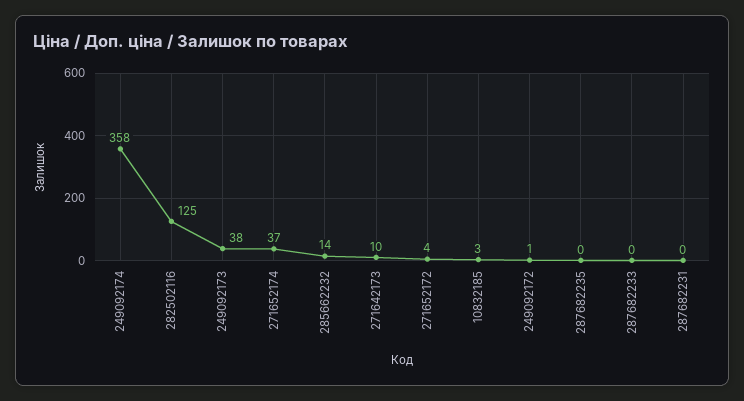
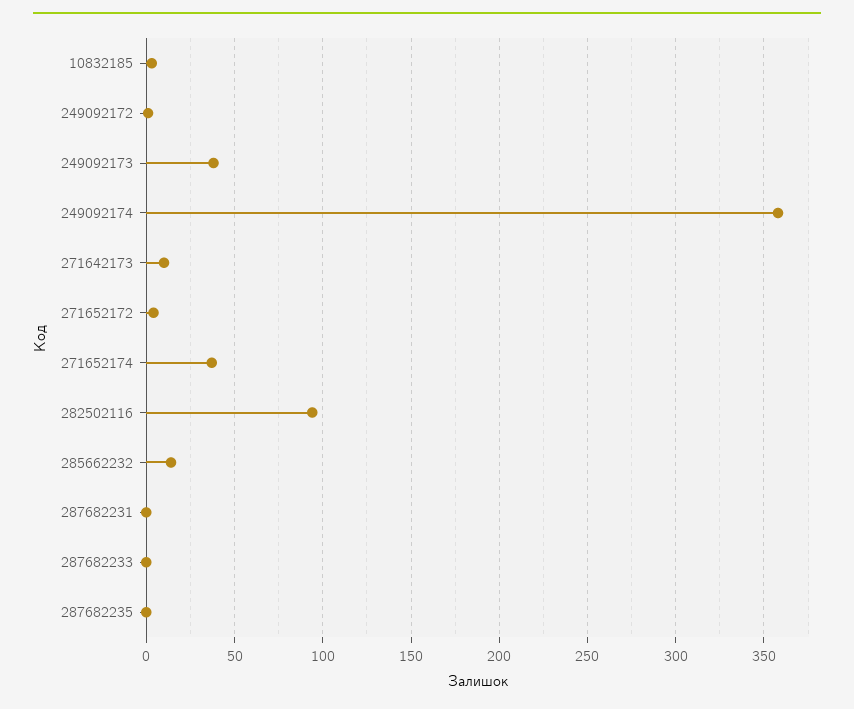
  {
    "249092174": 358,
-   "282502116": 125,
+   "282502116": 95,
    "249092173": 38,
    "271652174": 37,
    "285662232": 14,
    "271642173": 10,
    "271652172": 4,
    "10832185": 3,
    "249092172": 1,
    "287682235": 0,
    "287682233": 0,
    "287682231": 0
  }

